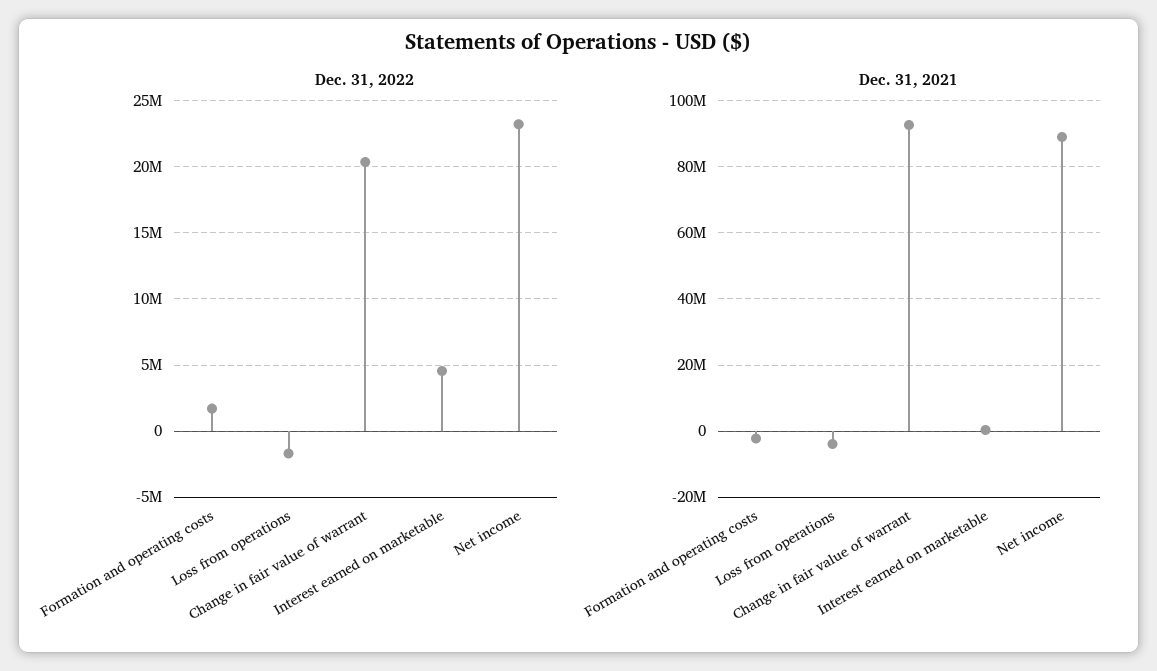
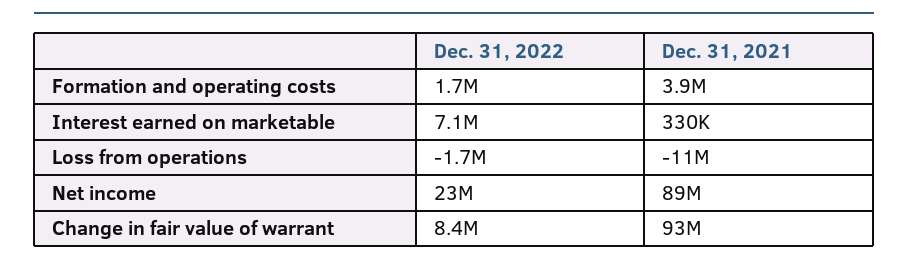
  {
    "Dec. 31, 2022": {
      "Formation and operating costs": 1700000,
      "Loss from operations": -1700000,
-     "Change in fair value of warrant": 20500000,
+     "Change in fair value of warrant": 8400000,
-     "Interest earned on marketable": 4500000,
+     "Interest earned on marketable": 7100000,
      "Net income": 23000000
    },
    "Dec. 31, 2021": {
-     "Formation and operating costs": -2000000,
+     "Formation and operating costs": 3900000,
-     "Loss from operations": -4000000,
+     "Loss from operations": -11000000,
      "Change in fair value of warrant": 93000000,
      "Interest earned on marketable": 330000,
      "Net income": 89000000
    }
  }

